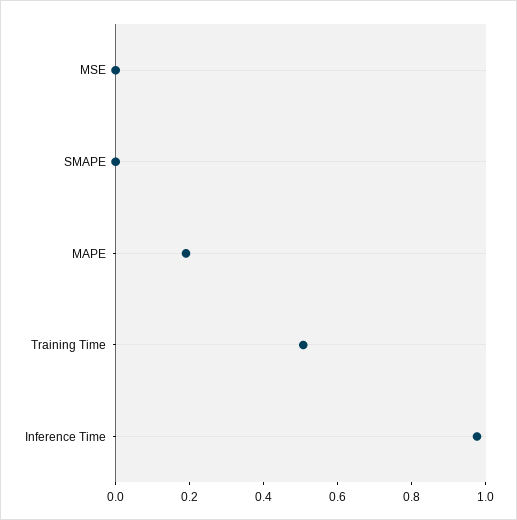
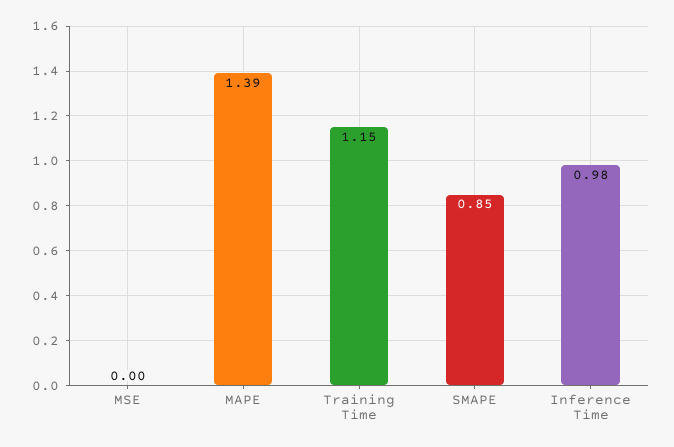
  {
    "MSE": 0,
-   "SMAPE": 0,
+   "SMAPE": 0.85,
-   "MAPE": 0.2,
+   "MAPE": 1.39,
-   "Training Time": 0.5,
+   "Training Time": 1.15,
    "Inference Time": 0.98
  }

